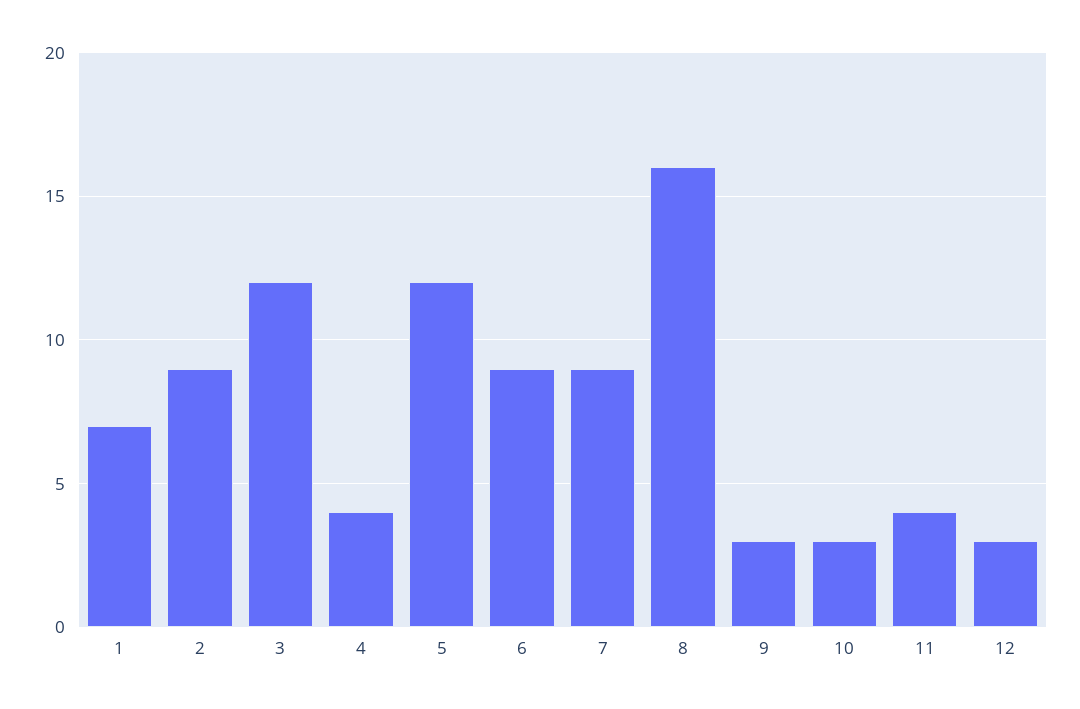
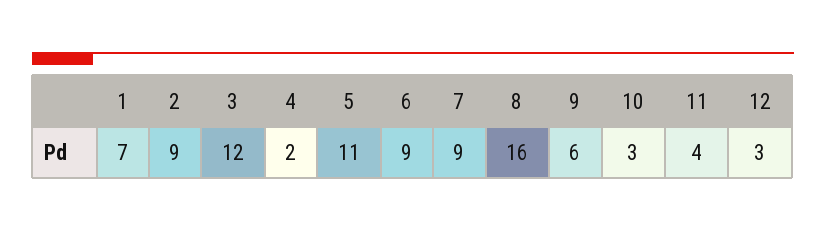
  {
    "1": 7,
    "2": 9,
    "3": 12,
-   "4": 4,
+   "4": 2,
-   "5": 12,
+   "5": 11,
    "6": 9,
    "7": 9,
    "8": 16,
-   "9": 3,
+   "9": 6,
    "10": 3,
    "11": 4,
    "12": 3
  }

